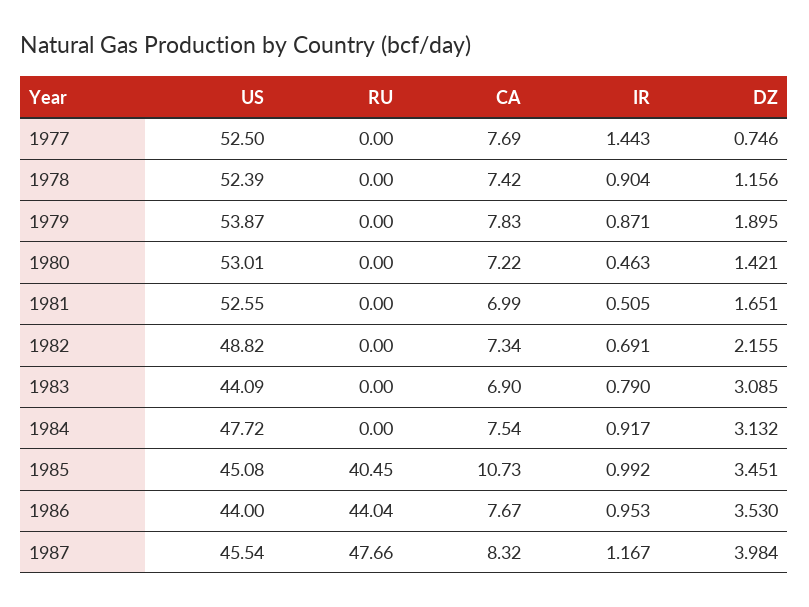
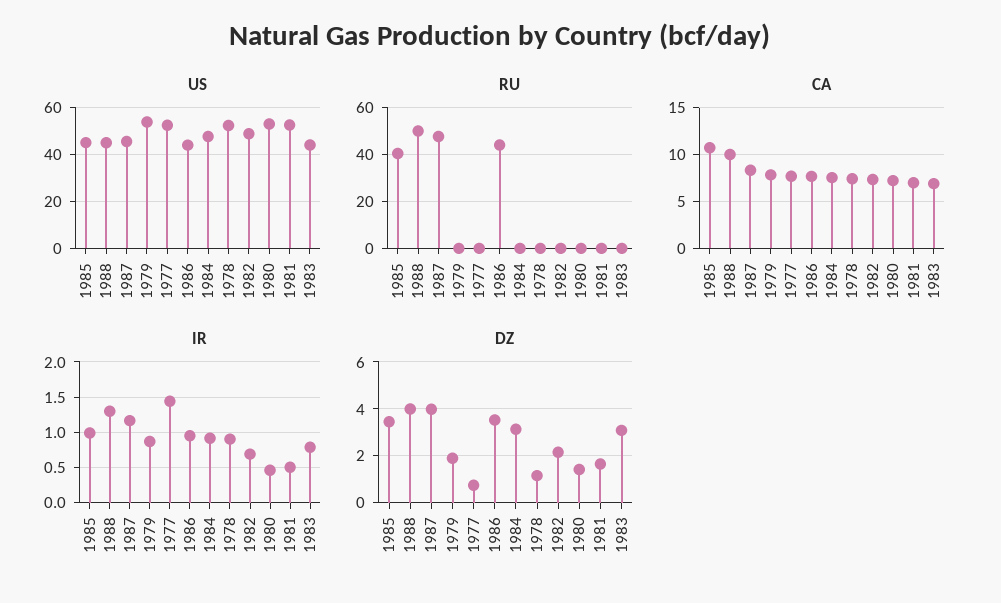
  {
    "US": {
      "1977": 52.5,
      "1978": 52.39,
      "1979": 53.87,
      "1980": 53.01,
      "1981": 52.55,
      "1982": 48.82,
      "1983": 44.09,
      "1984": 47.72,
      "1985": 45.08,
      "1986": 44,
-     "1987": 45.54
+     "1987": 45.54,
+     "1988": 45
    },
    "RU": {
      "1977": 0,
      "1978": 0,
      "1979": 0,
      "1980": 0,
      "1981": 0,
      "1982": 0,
      "1983": 0,
      "1984": 0,
      "1985": 40.45,
      "1986": 44.04,
-     "1987": 47.66
+     "1987": 47.66,
+     "1988": 50
    },
    "CA": {
      "1977": 7.69,
      "1978": 7.42,
      "1979": 7.83,
      "1980": 7.22,
      "1981": 6.99,
      "1982": 7.34,
      "1983": 6.9,
      "1984": 7.54,
      "1985": 10.73,
      "1986": 7.67,
-     "1987": 8.32
+     "1987": 8.32,
+     "1988": 10
    },
    "IR": {
      "1977": 1.443,
      "1978": 0.904,
      "1979": 0.871,
      "1980": 0.463,
      "1981": 0.505,
      "1982": 0.691,
      "1983": 0.79,
      "1984": 0.917,
      "1985": 0.992,
      "1986": 0.953,
-     "1987": 1.167
+     "1987": 1.167,
+     "1988": 1.3
    },
    "DZ": {
      "1977": 0.746,
      "1978": 1.156,
      "1979": 1.895,
      "1980": 1.421,
      "1981": 1.651,
      "1982": 2.155,
      "1983": 3.085,
      "1984": 3.132,
      "1985": 3.451,
      "1986": 3.53,
-     "1987": 3.984
+     "1987": 3.984,
+     "1988": 4
    }
  }

